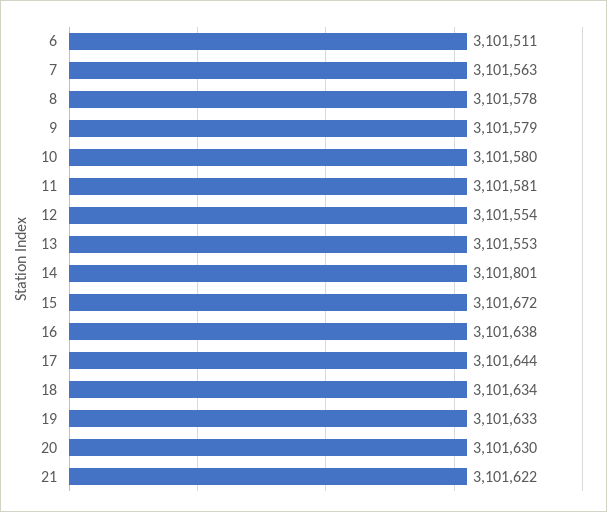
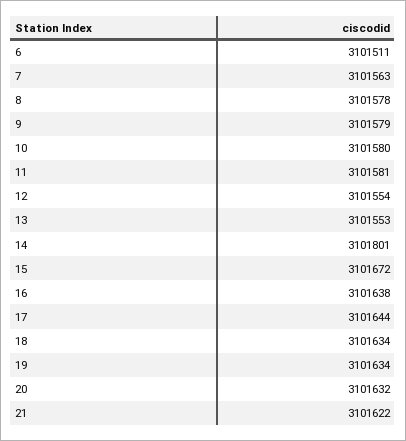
  {
    "6": 3101511,
    "7": 3101563,
    "8": 3101578,
    "9": 3101579,
    "10": 3101580,
    "11": 3101581,
    "12": 3101554,
    "13": 3101553,
    "14": 3101801,
    "15": 3101672,
    "16": 3101638,
    "17": 3101644,
    "18": 3101634,
-   "19": 3101633,
+   "19": 3101634,
-   "20": 3101630,
+   "20": 3101632,
    "21": 3101622
  }

